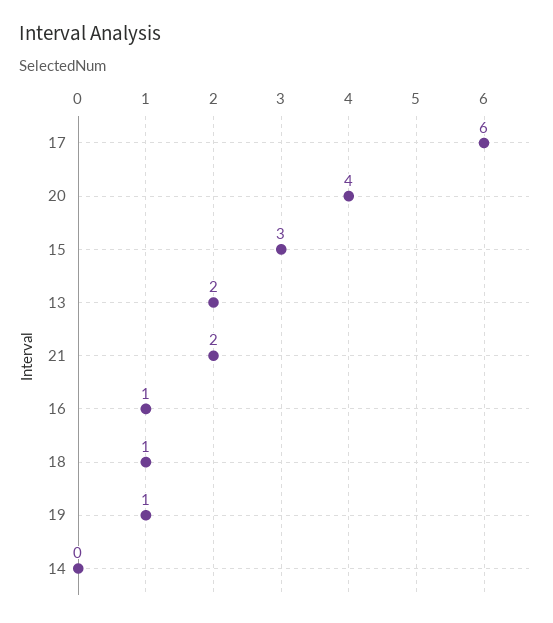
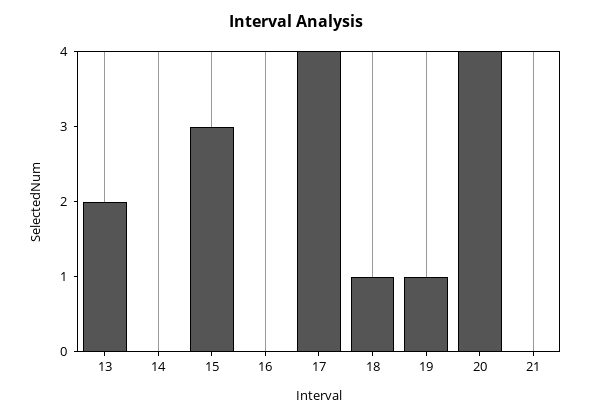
  {
-   "17": 6,
+   "17": 4,
    "20": 4,
    "15": 3,
    "13": 2,
-   "21": 2,
+   "21": 0,
-   "16": 1,
+   "16": 0,
    "18": 1,
    "19": 1,
    "14": 0
  }

